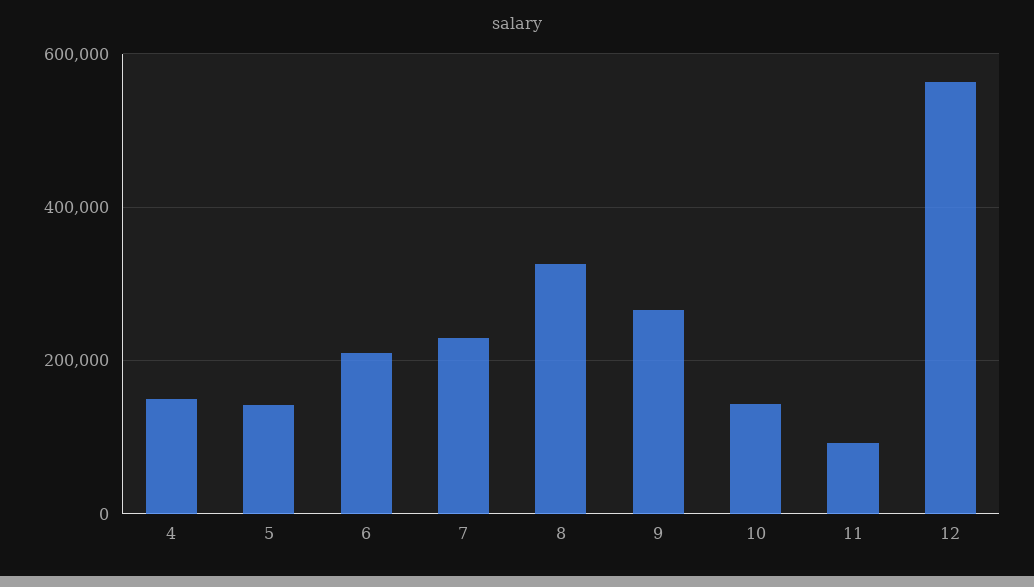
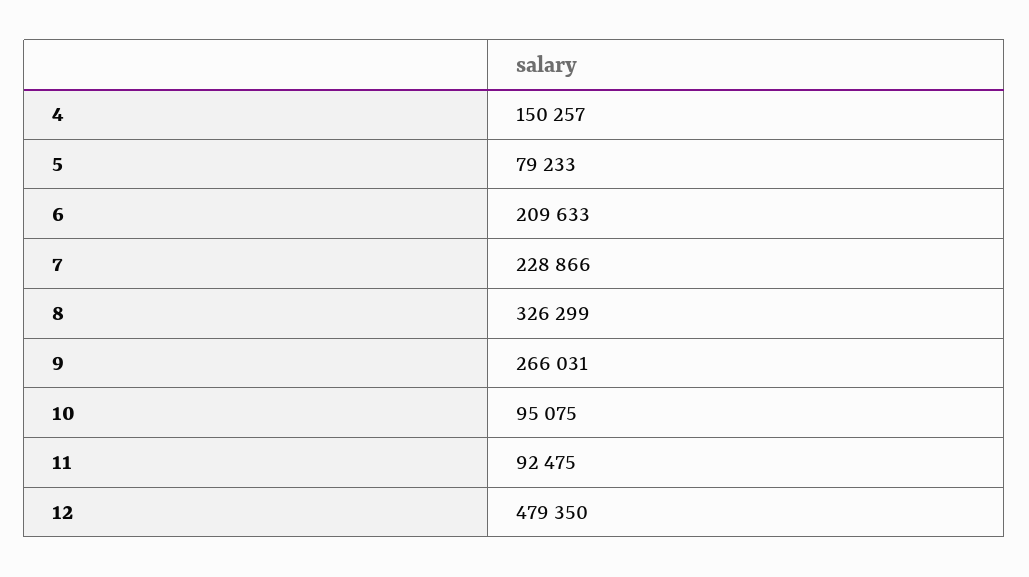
  {
    "4": 150257,
-   "5": 140000,
+   "5": 79233,
    "6": 209633,
    "7": 228866,
    "8": 326299,
    "9": 266031,
-   "10": 140000,
+   "10": 95075,
    "11": 92475,
-   "12": 560000
+   "12": 479350
  }

